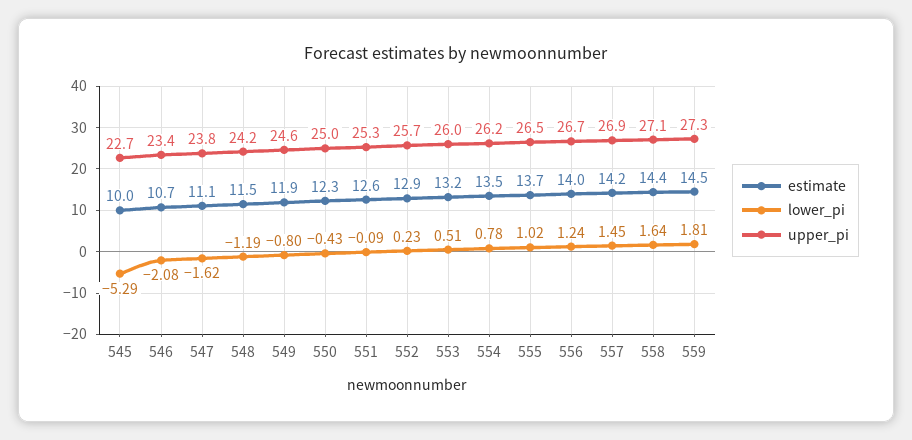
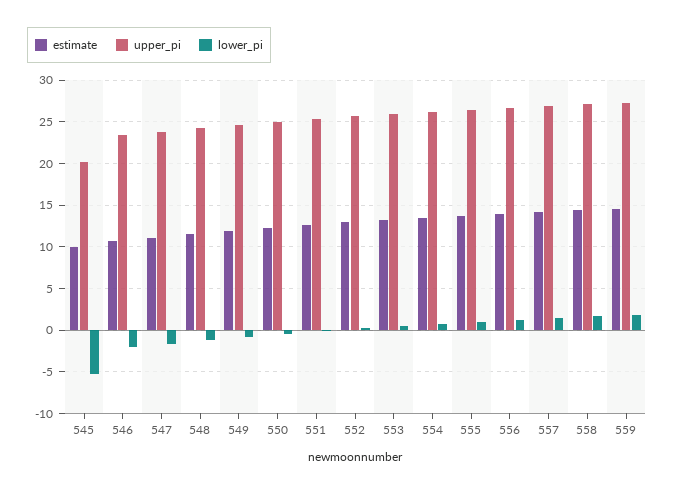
  {
    "estimate": {
      "545": 10,
      "546": 10.7,
      "547": 11.1,
      "548": 11.5,
      "549": 11.9,
      "550": 12.3,
      "551": 12.6,
      "552": 12.9,
      "553": 13.2,
      "554": 13.5,
      "555": 13.7,
      "556": 14,
      "557": 14.2,
      "558": 14.4,
      "559": 14.5
    },
    "lower_pi": {
      "545": -5.29,
      "546": -2.08,
      "547": -1.62,
      "548": -1.19,
      "549": -0.8,
      "550": -0.43,
      "551": -0.09,
      "552": 0.23,
      "553": 0.51,
      "554": 0.78,
      "555": 1.02,
      "556": 1.24,
      "557": 1.45,
      "558": 1.64,
      "559": 1.81
    },
    "upper_pi": {
-     "545": 22.7,
+     "545": 20,
      "546": 23.4,
      "547": 23.8,
      "548": 24.2,
      "549": 24.6,
      "550": 25,
      "551": 25.3,
      "552": 25.7,
      "553": 26,
      "554": 26.2,
      "555": 26.5,
      "556": 26.7,
      "557": 26.9,
      "558": 27.1,
      "559": 27.3
    }
  }

